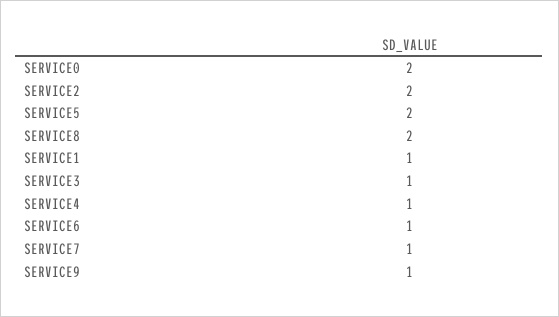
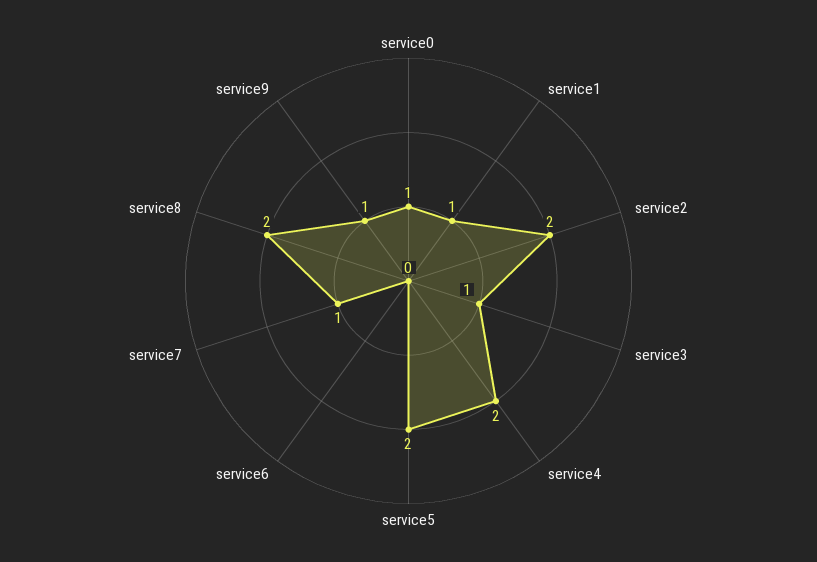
  {
-   "SERVICE0": 2,
+   "SERVICE0": 1,
    "SERVICE2": 2,
    "SERVICE5": 2,
    "SERVICE8": 2,
    "SERVICE1": 1,
    "SERVICE3": 1,
-   "SERVICE4": 1,
+   "SERVICE4": 2,
-   "SERVICE6": 1,
+   "SERVICE6": 0,
    "SERVICE7": 1,
    "SERVICE9": 1
  }

